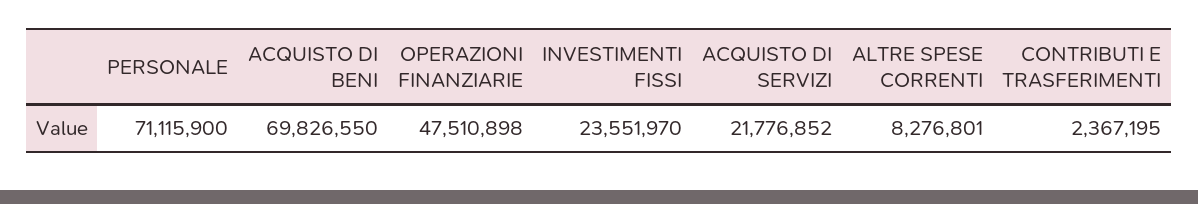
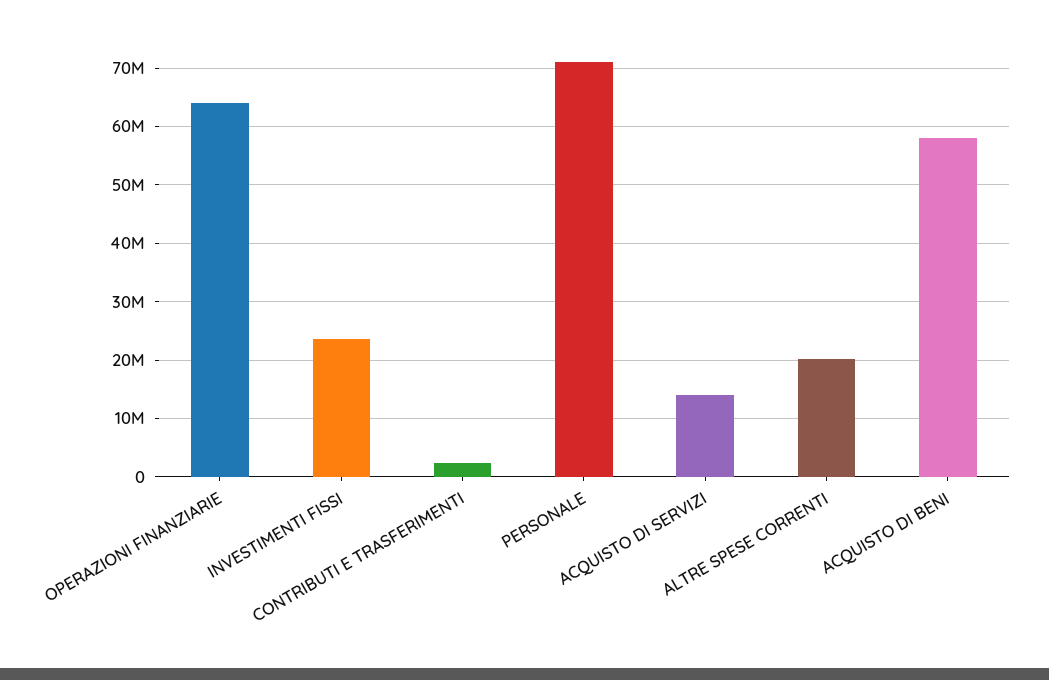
  {
    "PERSONALE": 71115900,
-   "ACQUISTO DI BENI": 69826550,
+   "ACQUISTO DI BENI": 58000000,
-   "OPERAZIONI FINANZIARIE": 47510898,
+   "OPERAZIONI FINANZIARIE": 64000000,
    "INVESTIMENTI FISSI": 23551970,
-   "ACQUISTO DI SERVIZI": 21776852,
+   "ACQUISTO DI SERVIZI": 14000000,
-   "ALTRE SPESE CORRENTI": 8276801,
+   "ALTRE SPESE CORRENTI": 20000000,
    "CONTRIBUTI E TRASFERIMENTI": 2367195
  }

